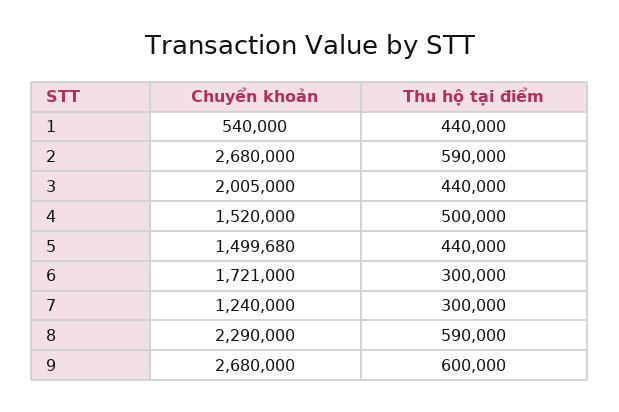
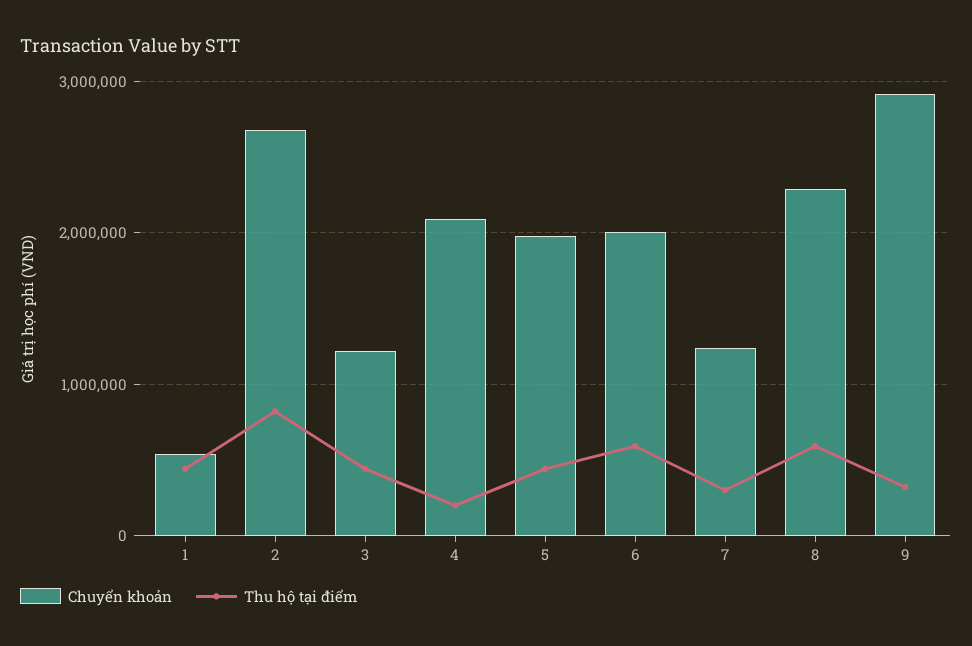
  {
    "Chuyển khoản": {
      "1": 540000,
      "2": 2680000,
-     "3": 2005000,
+     "3": 1200000,
-     "4": 1520000,
+     "4": 2100000,
-     "5": 1499680,
+     "5": 2000000,
-     "6": 1721000,
+     "6": 2000000,
      "7": 1240000,
      "8": 2290000,
-     "9": 2680000
+     "9": 2900000
    },
    "Thu hộ tại điểm": {
      "1": 440000,
-     "2": 590000,
+     "2": 800000,
      "3": 440000,
-     "4": 500000,
+     "4": 200000,
      "5": 440000,
-     "6": 300000,
+     "6": 600000,
      "7": 300000,
      "8": 590000,
-     "9": 600000
+     "9": 300000
    }
  }

